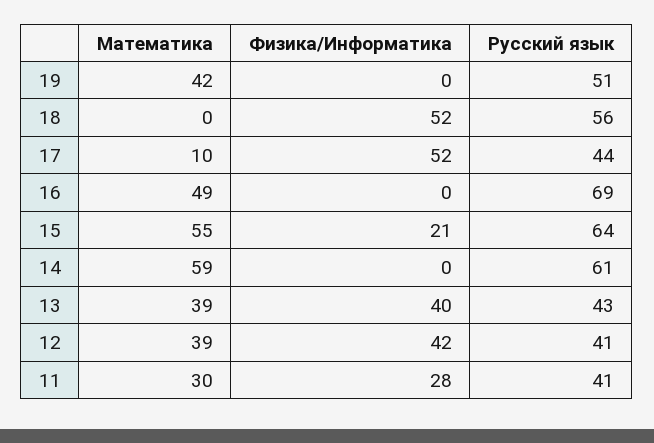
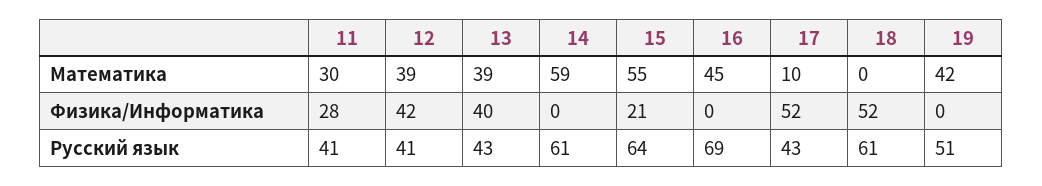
  {
    "Математика": {
      "19": 42,
      "18": 0,
      "17": 10,
-     "16": 49,
+     "16": 45,
      "15": 55,
      "14": 59,
      "13": 39,
      "12": 39,
      "11": 30
    },
    "Физика/Информатика": {
      "19": 0,
      "18": 52,
      "17": 52,
      "16": 0,
      "15": 21,
      "14": 0,
      "13": 40,
      "12": 42,
      "11": 28
    },
    "Русский язык": {
      "19": 51,
-     "18": 56,
+     "18": 61,
-     "17": 44,
+     "17": 43,
      "16": 69,
      "15": 64,
      "14": 61,
      "13": 43,
      "12": 41,
      "11": 41
    }
  }

